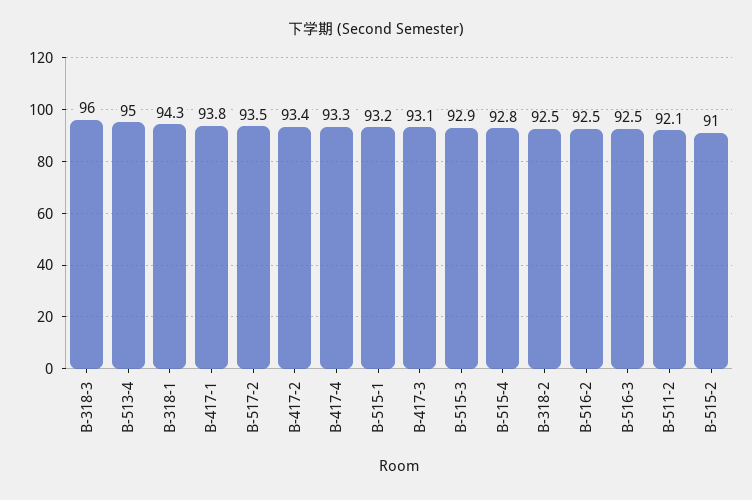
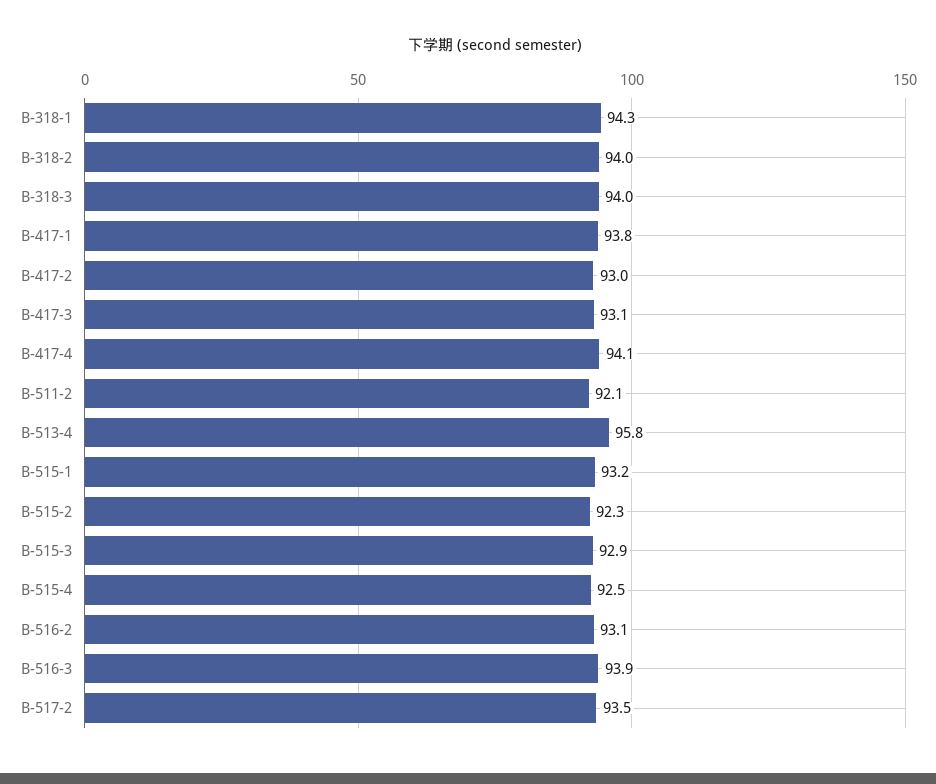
  {
-   "B-318-3": 96,
+   "B-318-3": 94,
-   "B-513-4": 95,
+   "B-513-4": 95.8,
    "B-318-1": 94.3,
    "B-417-1": 93.8,
    "B-517-2": 93.5,
-   "B-417-2": 93.4,
+   "B-417-2": 93,
-   "B-417-4": 93.3,
+   "B-417-4": 94.1,
    "B-515-1": 93.2,
    "B-417-3": 93.1,
    "B-515-3": 92.9,
-   "B-515-4": 92.8,
+   "B-515-4": 92.5,
-   "B-318-2": 92.5,
+   "B-318-2": 94,
-   "B-516-2": 92.5,
+   "B-516-2": 93.1,
-   "B-516-3": 92.5,
+   "B-516-3": 93.9,
    "B-511-2": 92.1,
-   "B-515-2": 91
+   "B-515-2": 92.3
  }

